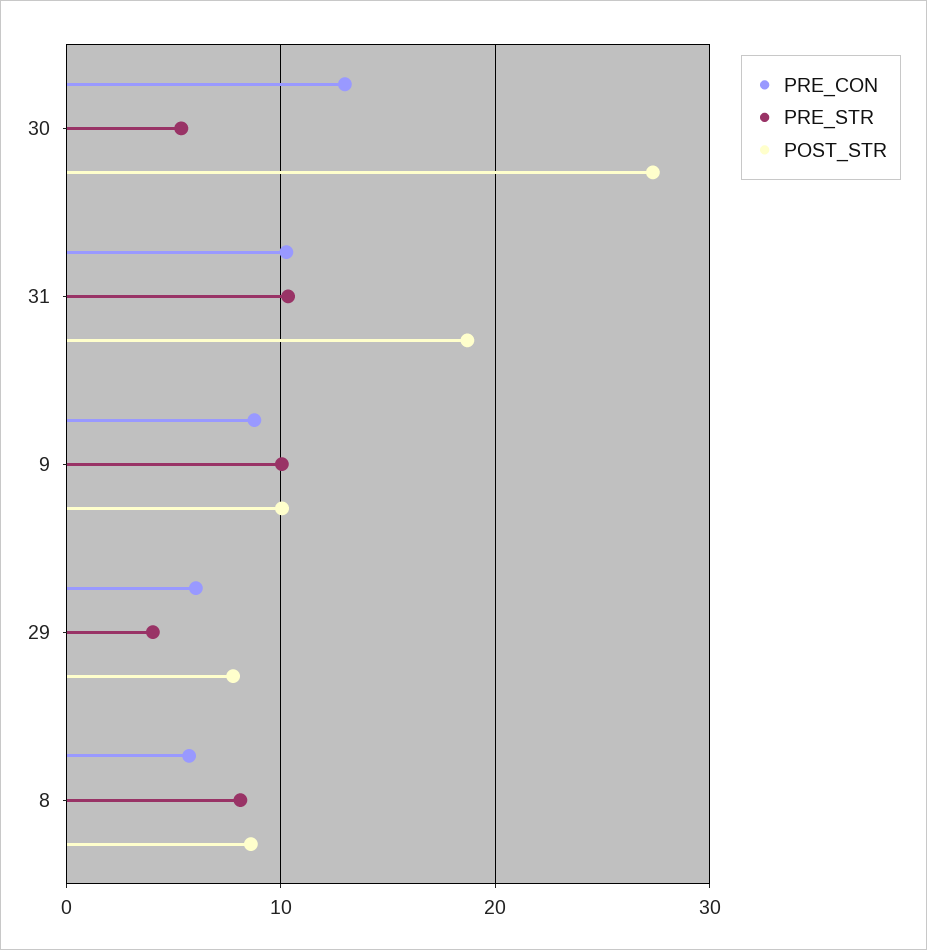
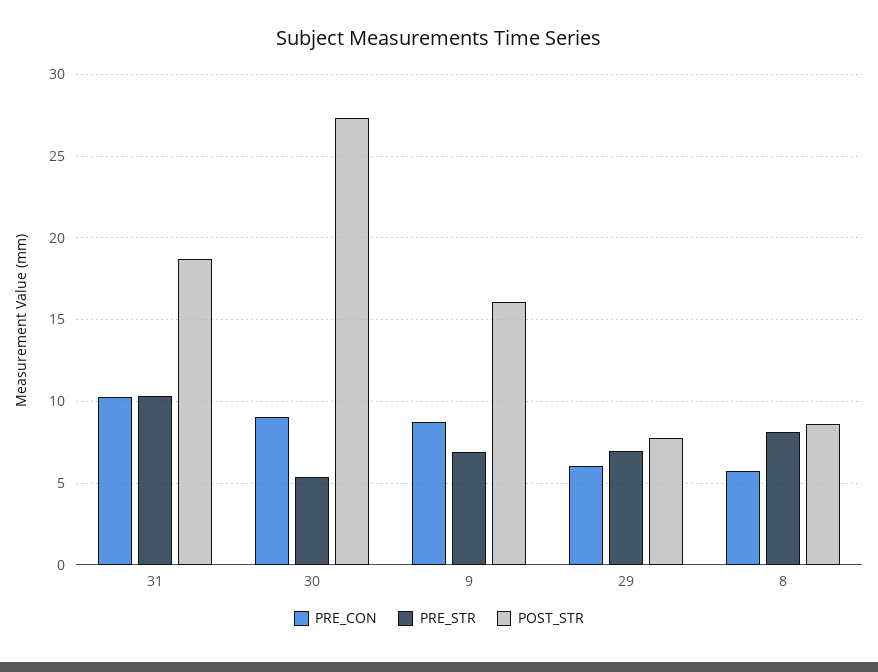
  {
    "PRE_CON": {
-     "30": 13,
+     "30": 9,
      "31": 10.5,
      "9": 9,
      "29": 6,
      "8": 5.5
    },
    "PRE_STR": {
      "30": 5.5,
      "31": 10.5,
-     "9": 10,
+     "9": 7,
-     "29": 4,
+     "29": 7,
      "8": 8
    },
    "POST_STR": {
      "30": 27.5,
      "31": 18.5,
-     "9": 10,
+     "9": 16,
      "29": 8,
      "8": 8.5
    }
  }

